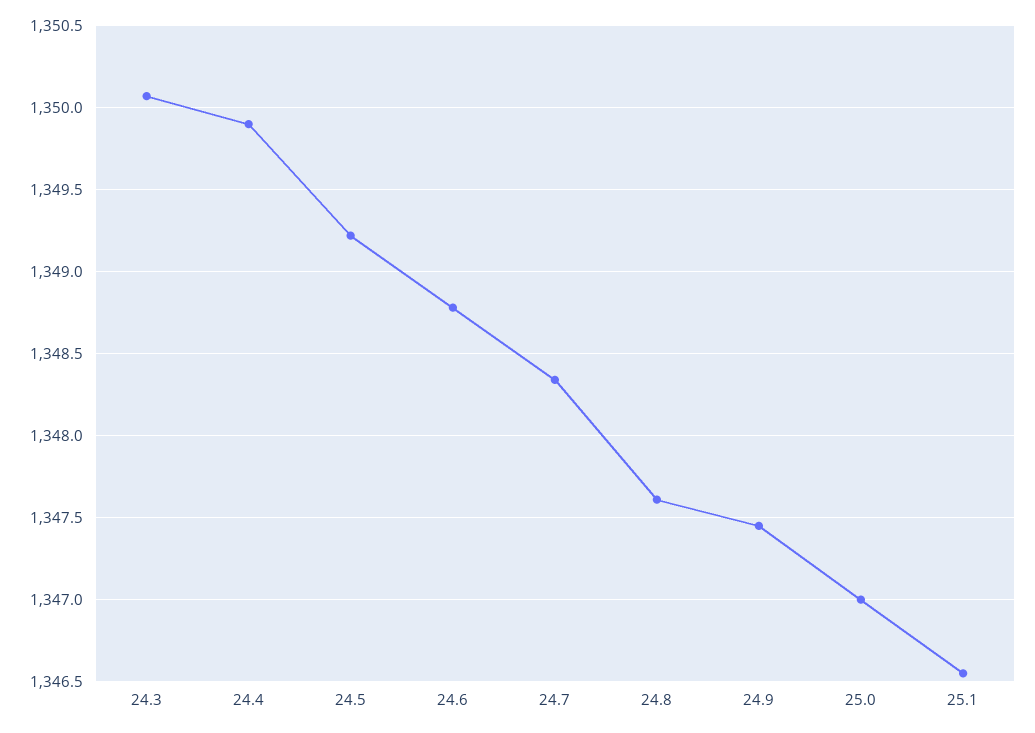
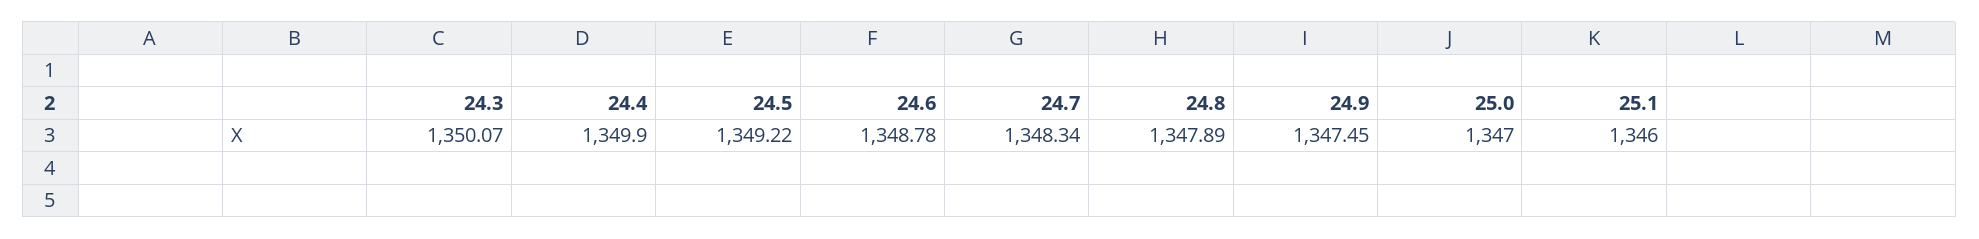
  {
    "24.3": 1350.07,
    "24.4": 1349.9,
    "24.5": 1349.22,
    "24.6": 1348.78,
    "24.7": 1348.34,
-   "24.8": 1347.6,
+   "24.8": 1347.89,
    "24.9": 1347.45,
    "25.0": 1347,
-   "25.1": 1346.55
+   "25.1": 1346
  }

